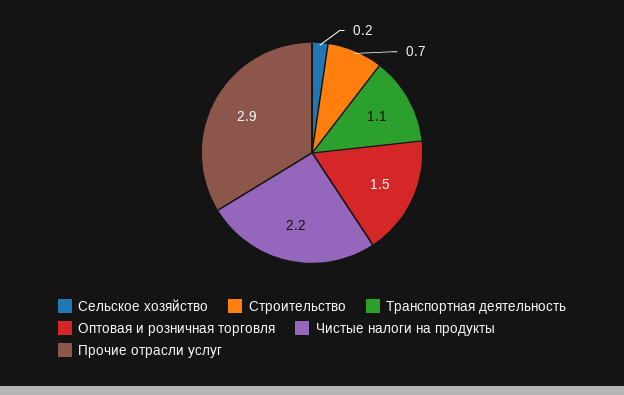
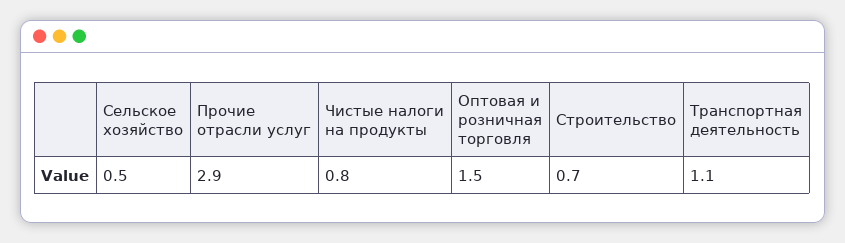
  {
-   "Сельское хозяйство": 0.2,
+   "Сельское хозяйство": 0.5,
    "Строительство": 0.7,
    "Транспортная деятельность": 1.1,
    "Оптовая и розничная торговля": 1.5,
-   "Чистые налоги на продукты": 2.2,
+   "Чистые налоги на продукты": 0.8,
    "Прочие отрасли услуг": 2.9
  }

